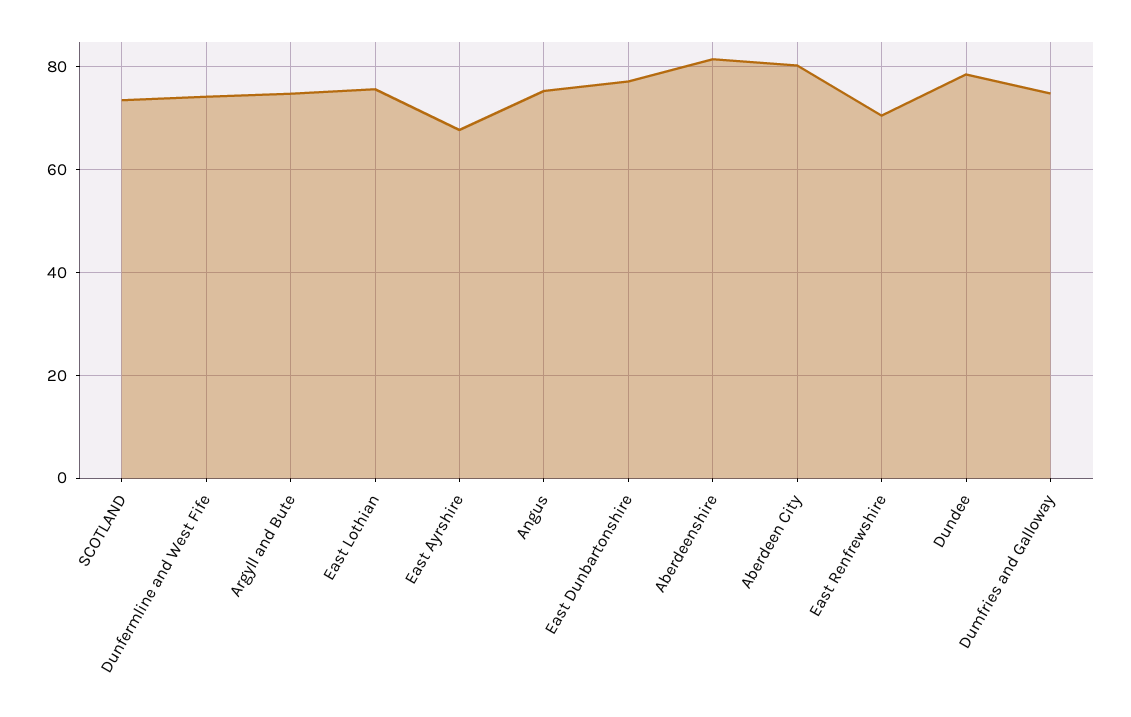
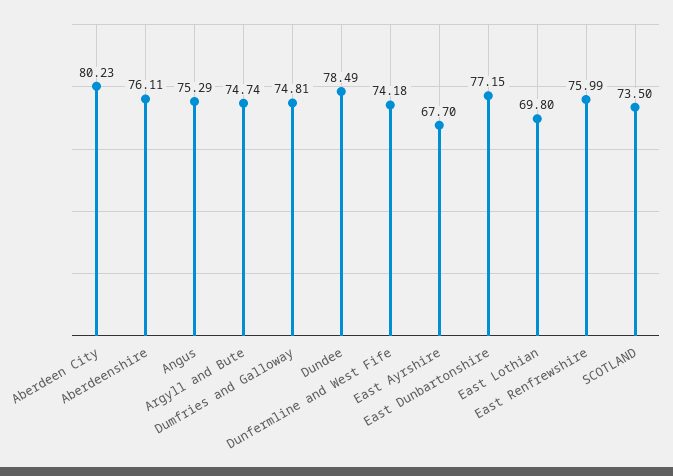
  {
    "SCOTLAND": 73.5,
    "Dunfermline and West Fife": 74.18,
    "Argyll and Bute": 74.74,
-   "East Lothian": 76,
+   "East Lothian": 69.8,
    "East Ayrshire": 67.7,
    "Angus": 75.29,
    "East Dunbartonshire": 77.15,
-   "Aberdeenshire": 82,
+   "Aberdeenshire": 76.11,
    "Aberdeen City": 80.23,
-   "East Renfrewshire": 70,
+   "East Renfrewshire": 75.99,
    "Dundee": 78.49,
    "Dumfries and Galloway": 74.81
  }

